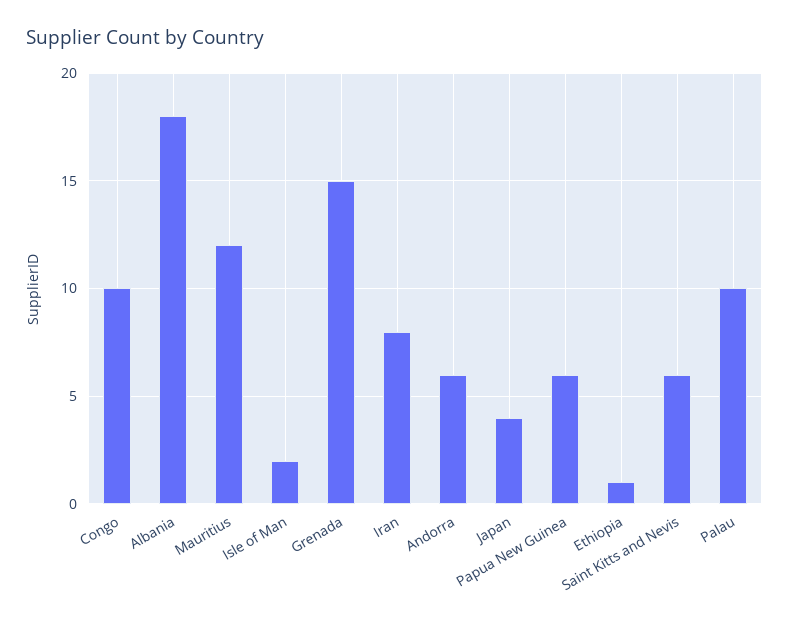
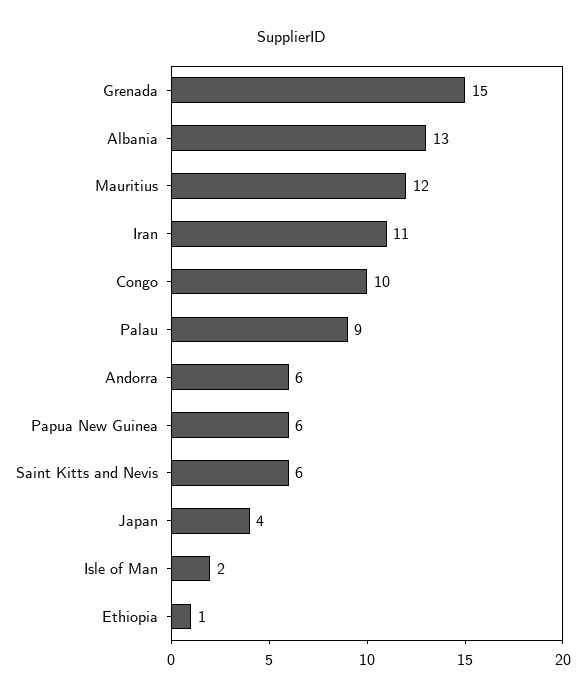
  {
    "Congo": 10,
-   "Albania": 18,
+   "Albania": 13,
    "Mauritius": 12,
    "Isle of Man": 2,
    "Grenada": 15,
-   "Iran": 8,
+   "Iran": 11,
    "Andorra": 6,
    "Japan": 4,
    "Papua New Guinea": 6,
    "Ethiopia": 1,
    "Saint Kitts and Nevis": 6,
-   "Palau": 10
+   "Palau": 9
  }

